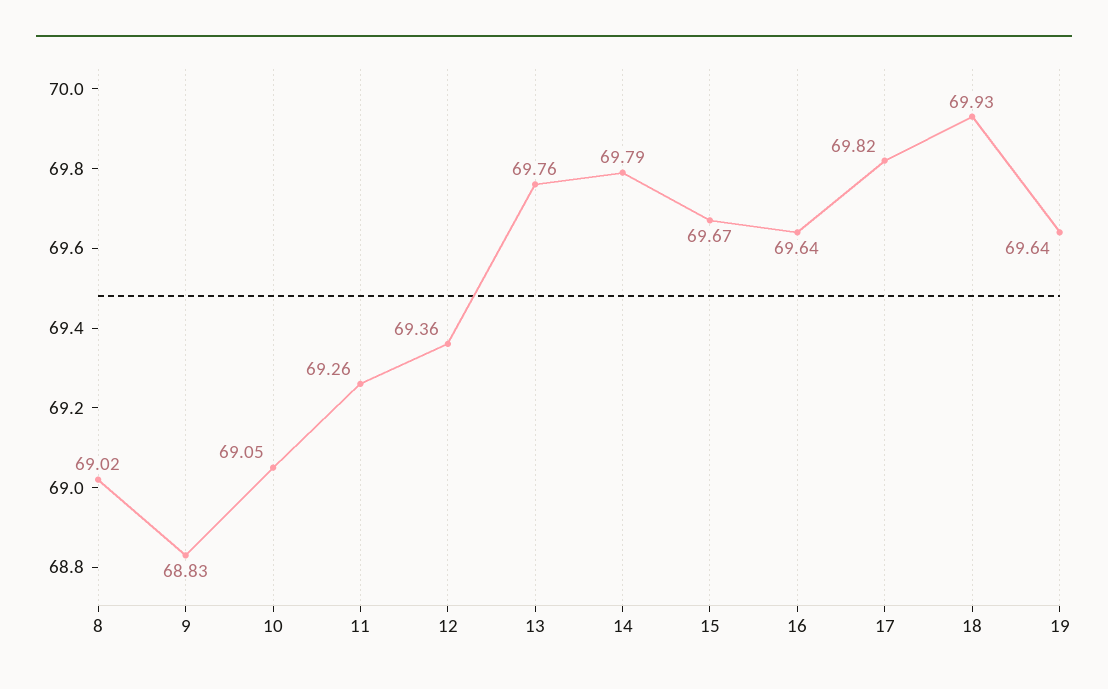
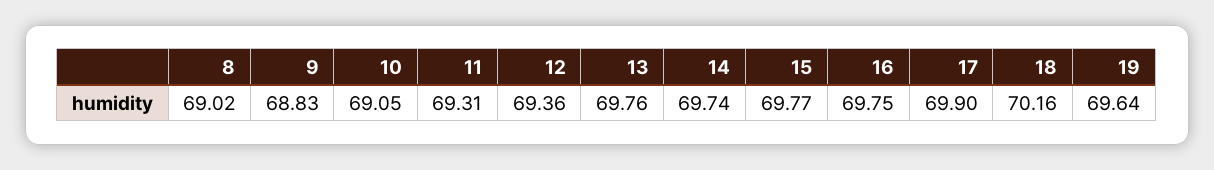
  {
    "8": 69.02,
    "9": 68.83,
    "10": 69.05,
-   "11": 69.26,
+   "11": 69.31,
    "12": 69.36,
    "13": 69.76,
-   "14": 69.79,
+   "14": 69.74,
-   "15": 69.67,
+   "15": 69.77,
-   "16": 69.64,
+   "16": 69.75,
-   "17": 69.82,
+   "17": 69.9,
-   "18": 69.93,
+   "18": 70.16,
    "19": 69.64
  }

